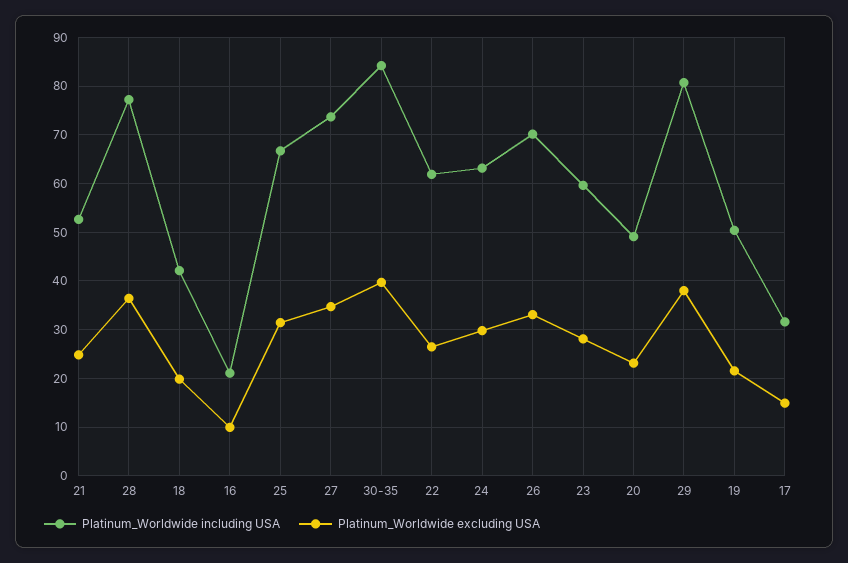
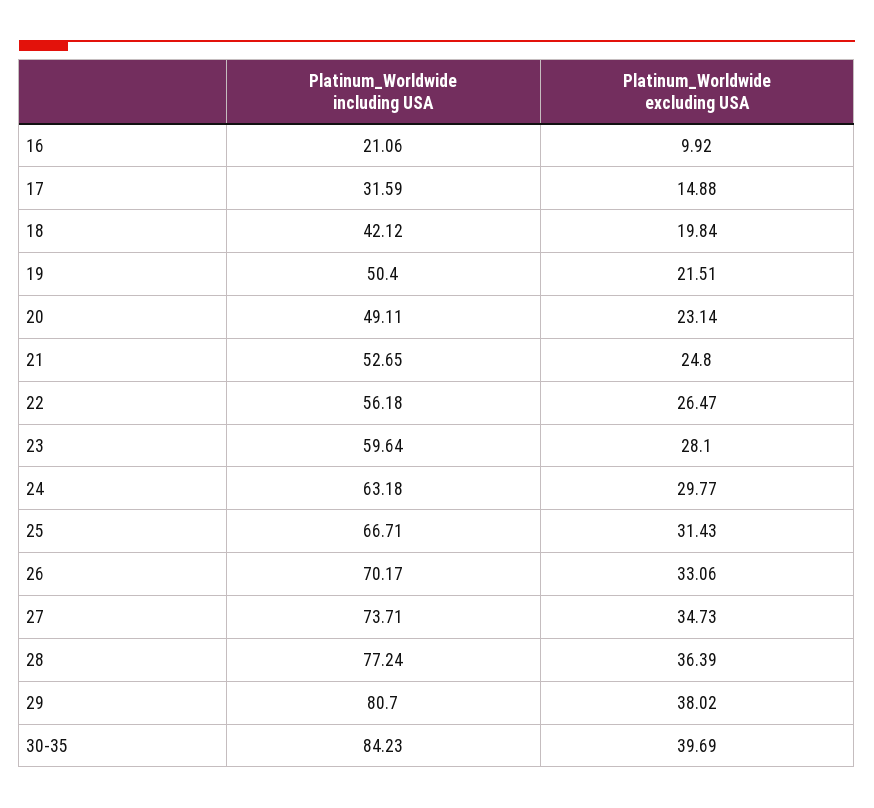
  {
    "Platinum_Worldwide including USA": {
      "21": 52.65,
      "28": 77.24,
      "18": 42.12,
      "16": 21.06,
      "25": 66.71,
      "27": 73.71,
      "30-35": 84.23,
-     "22": 62,
+     "22": 56.18,
      "24": 63.18,
      "26": 70.17,
      "23": 59.64,
      "20": 49.11,
      "29": 80.7,
      "19": 50.4,
      "17": 31.59
    },
    "Platinum_Worldwide excluding USA": {
      "21": 24.8,
      "28": 36.39,
      "18": 19.84,
      "16": 9.92,
      "25": 31.43,
      "27": 34.73,
      "30-35": 39.69,
      "22": 26.47,
      "24": 29.77,
      "26": 33.06,
      "23": 28.1,
      "20": 23.14,
      "29": 38.02,
      "19": 21.51,
      "17": 14.88
    }
  }

